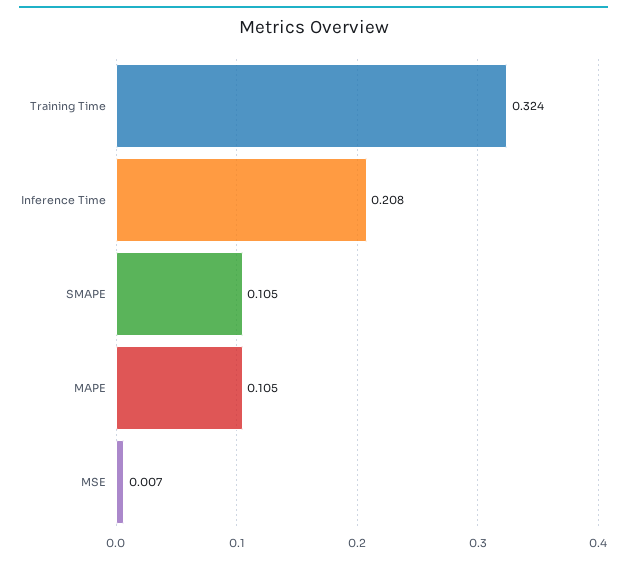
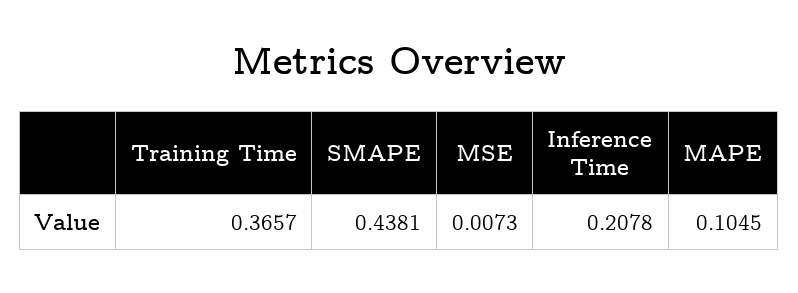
  {
-   "Training Time": 0.324,
+   "Training Time": 0.3657,
    "Inference Time": 0.2078,
-   "SMAPE": 0.105,
+   "SMAPE": 0.4381,
    "MAPE": 0.1045,
    "MSE": 0.0073
  }

